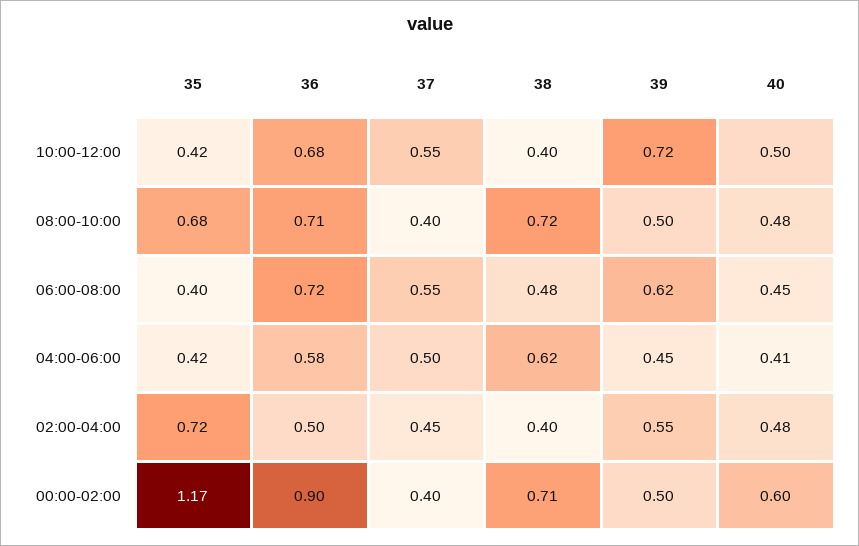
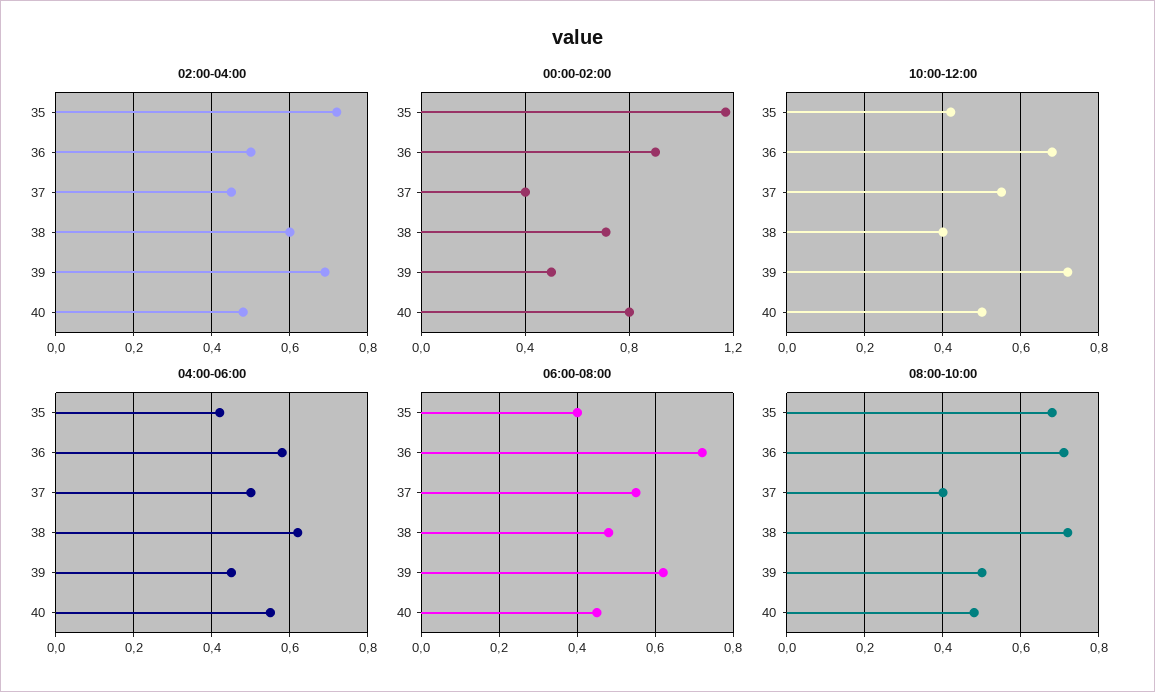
  {
    "10:00-12:00": {
      "35": 0.42,
      "36": 0.68,
      "37": 0.55,
      "38": 0.4,
      "39": 0.72,
      "40": 0.5
    },
    "08:00-10:00": {
      "35": 0.68,
      "36": 0.71,
      "37": 0.4,
      "38": 0.72,
      "39": 0.5,
      "40": 0.48
    },
    "06:00-08:00": {
      "35": 0.4,
      "36": 0.72,
      "37": 0.55,
      "38": 0.48,
      "39": 0.62,
      "40": 0.45
    },
    "04:00-06:00": {
      "35": 0.42,
      "36": 0.58,
      "37": 0.5,
      "38": 0.62,
      "39": 0.45,
-     "40": 0.41
+     "40": 0.55
    },
    "02:00-04:00": {
      "35": 0.72,
      "36": 0.5,
      "37": 0.45,
-     "38": 0.4,
+     "38": 0.6,
-     "39": 0.55,
+     "39": 0.7,
      "40": 0.48
    },
    "00:00-02:00": {
      "35": 1.17,
      "36": 0.9,
      "37": 0.4,
      "38": 0.71,
      "39": 0.5,
-     "40": 0.6
+     "40": 0.8
    }
  }

